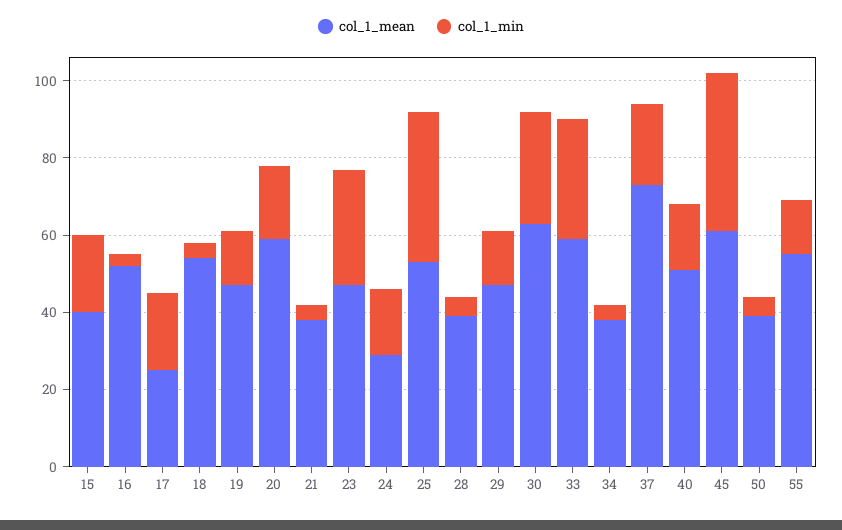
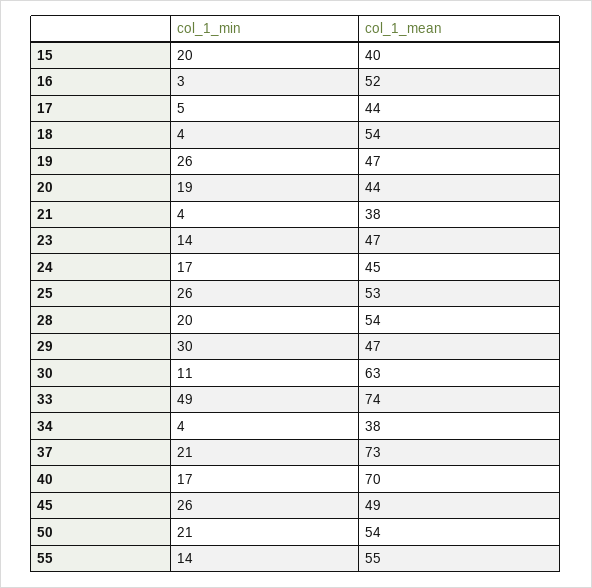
  {
    "col_1_mean": {
      "15": 40,
      "16": 52,
-     "17": 25,
+     "17": 44,
      "18": 54,
      "19": 47,
-     "20": 60,
+     "20": 44,
      "21": 38,
      "23": 47,
-     "24": 30,
+     "24": 45,
      "25": 53,
-     "28": 40,
+     "28": 54,
      "29": 47,
      "30": 63,
-     "33": 60,
+     "33": 74,
      "34": 38,
      "37": 73,
-     "40": 50,
+     "40": 70,
-     "45": 60,
+     "45": 49,
-     "50": 40,
+     "50": 54,
      "55": 55
    },
    "col_1_min": {
      "15": 20,
      "16": 3,
-     "17": 20,
+     "17": 5,
      "18": 4,
-     "19": 15,
+     "19": 26,
      "20": 19,
      "21": 4,
-     "23": 30,
+     "23": 14,
      "24": 17,
-     "25": 40,
+     "25": 26,
-     "28": 5,
+     "28": 20,
-     "29": 15,
+     "29": 30,
-     "30": 30,
+     "30": 11,
-     "33": 30,
+     "33": 49,
      "34": 4,
      "37": 21,
      "40": 17,
-     "45": 40,
+     "45": 26,
-     "50": 5,
+     "50": 21,
      "55": 14
    }
  }

